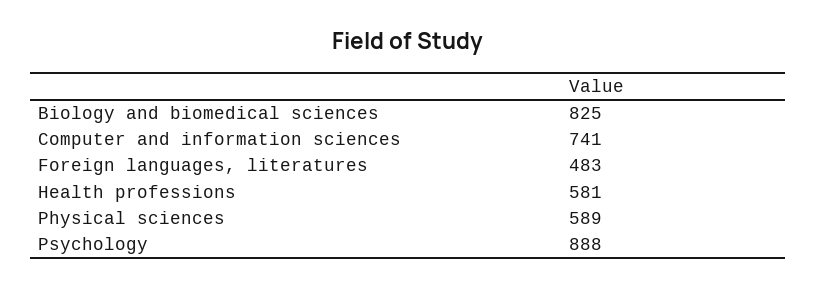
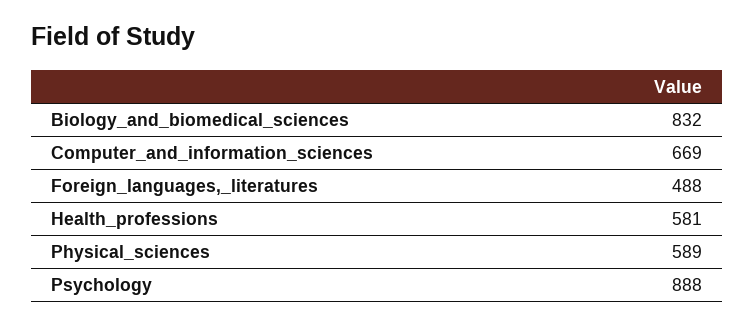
  {
-   "Biology and biomedical sciences": 825,
+   "Biology and biomedical sciences": 832,
-   "Computer and information sciences": 741,
+   "Computer and information sciences": 669,
-   "Foreign languages, literatures": 483,
+   "Foreign languages, literatures": 488,
    "Health professions": 581,
    "Physical sciences": 589,
    "Psychology": 888
  }

